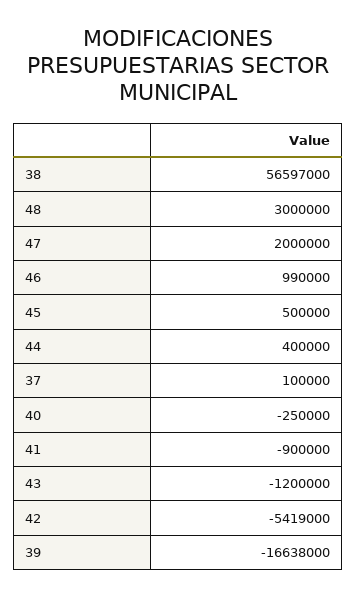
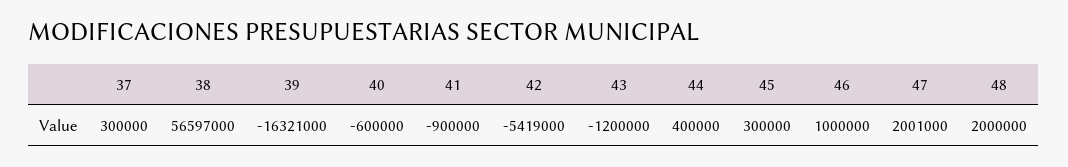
  {
    "38": 56597000,
-   "48": 3000000,
+   "48": 2000000,
-   "47": 2000000,
+   "47": 2001000,
-   "46": 990000,
+   "46": 1000000,
-   "45": 500000,
+   "45": 300000,
    "44": 400000,
-   "37": 100000,
+   "37": 300000,
-   "40": -250000,
+   "40": -600000,
    "41": -900000,
    "43": -1200000,
    "42": -5419000,
-   "39": -16638000
+   "39": -16321000
  }

